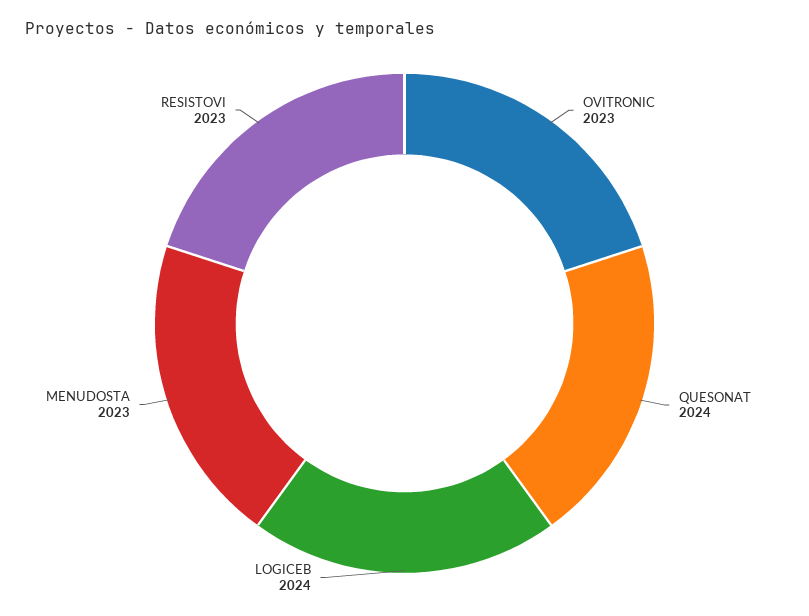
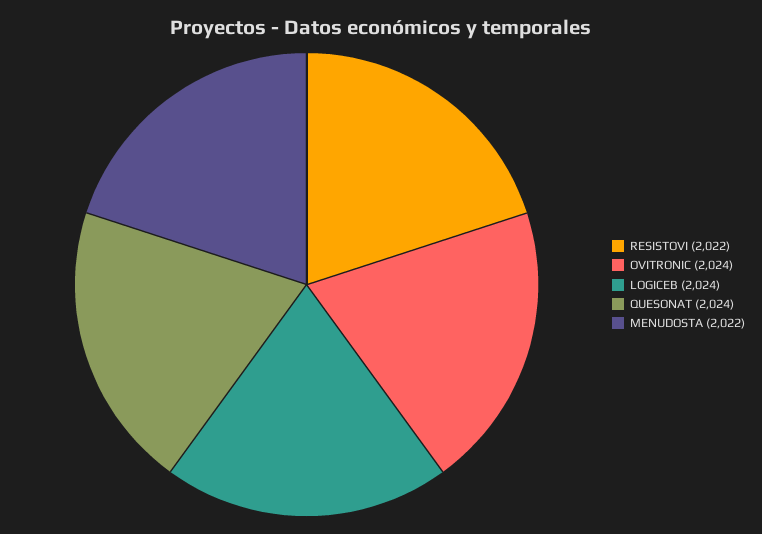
  {
-   "OVITRONIC": 2023,
+   "OVITRONIC": 2024,
    "QUESONAT": 2024,
    "LOGICEB": 2024,
-   "MENUDOSTA": 2023,
+   "MENUDOSTA": 2022,
-   "RESISTOVI": 2023
+   "RESISTOVI": 2022
  }

